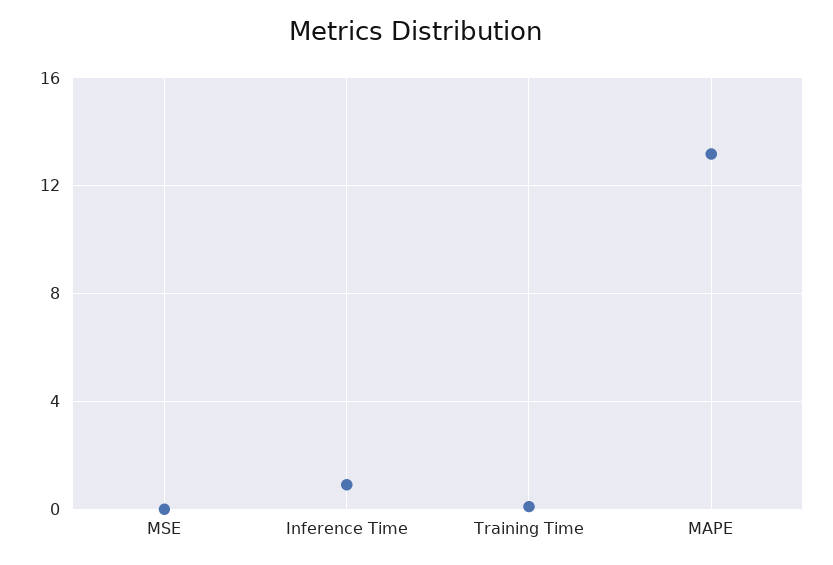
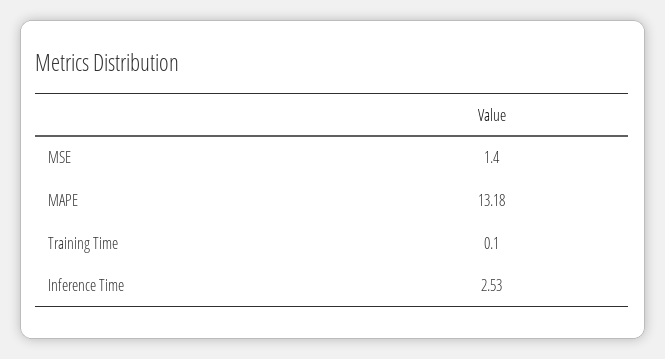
  {
-   "MSE": 0,
+   "MSE": 1.4,
-   "Inference Time": 1,
+   "Inference Time": 2.53,
    "Training Time": 0.1,
    "MAPE": 13.18
  }

